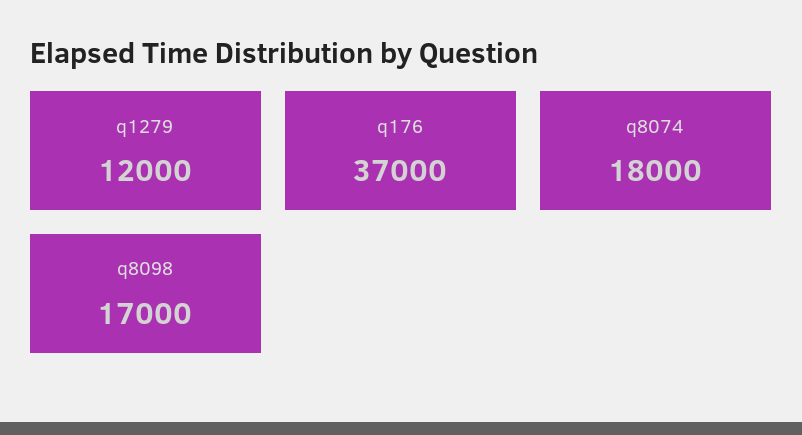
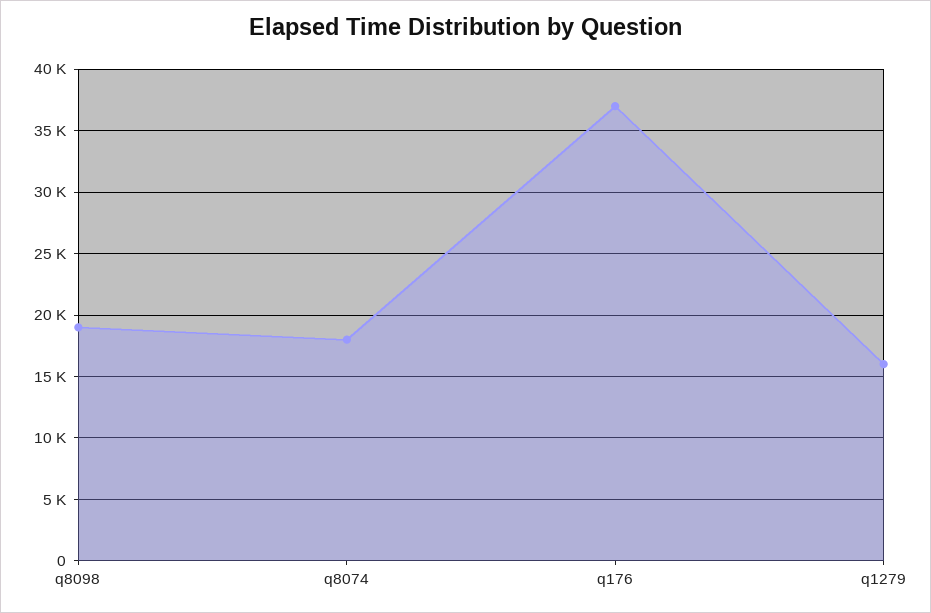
  {
-   "q1279": 12000,
+   "q1279": 16000,
    "q176": 37000,
    "q8074": 18000,
-   "q8098": 17000
+   "q8098": 19000
  }

